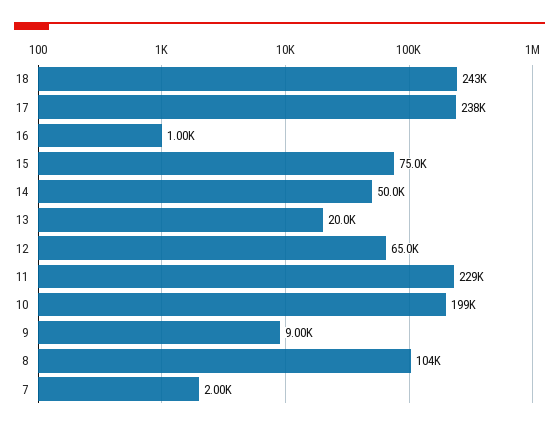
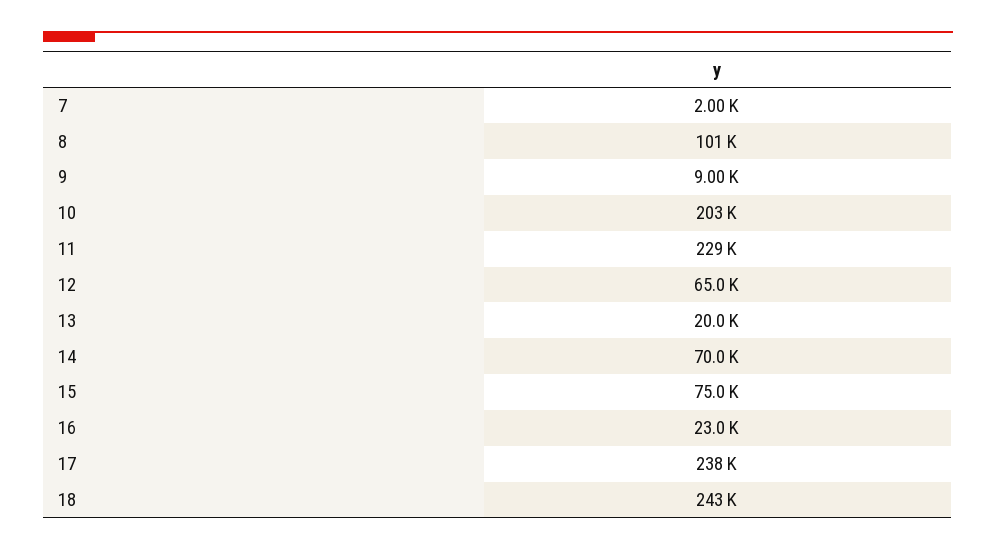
  {
    "18": 243000,
    "17": 238000,
-   "16": 1000,
+   "16": 23000,
    "15": 75000,
-   "14": 50000,
+   "14": 70000,
    "13": 20000,
    "12": 65000,
    "11": 229000,
-   "10": 199000,
+   "10": 203000,
    "9": 9000,
-   "8": 104000,
+   "8": 101000,
    "7": 2000
  }

